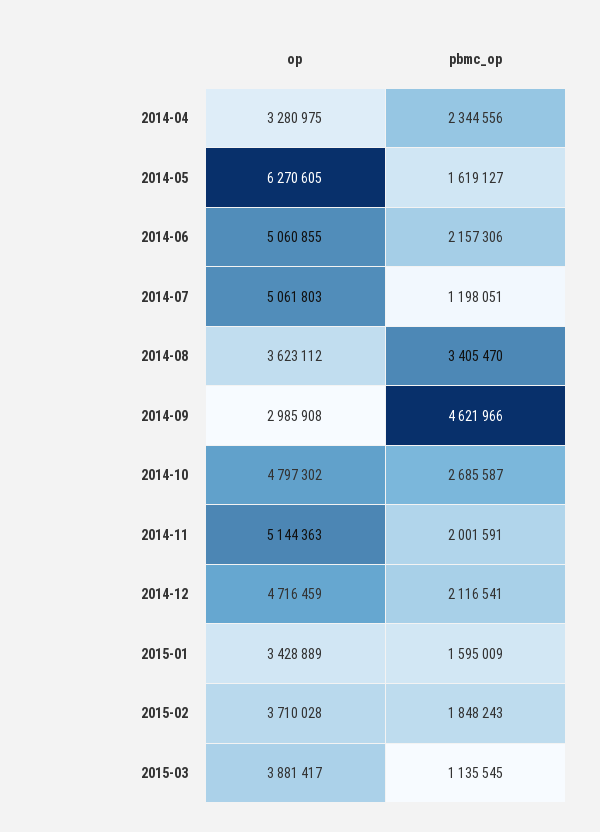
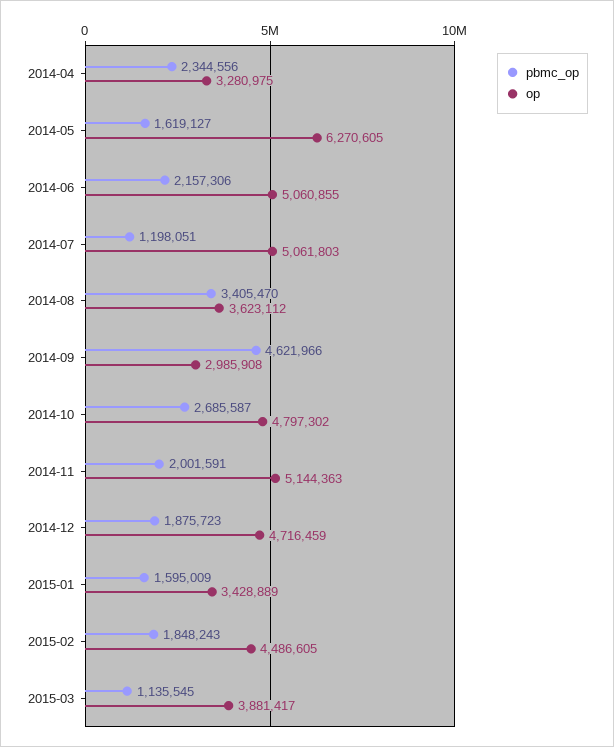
  {
    "op": {
      "2014-04": 3280975,
      "2014-05": 6270605,
      "2014-06": 5060855,
      "2014-07": 5061803,
      "2014-08": 3623112,
      "2014-09": 2985908,
      "2014-10": 4797302,
      "2014-11": 5144363,
      "2014-12": 4716459,
      "2015-01": 3428889,
-     "2015-02": 3710028,
+     "2015-02": 4486605,
      "2015-03": 3881417
    },
    "pbmc_op": {
      "2014-04": 2344556,
      "2014-05": 1619127,
      "2014-06": 2157306,
      "2014-07": 1198051,
      "2014-08": 3405470,
      "2014-09": 4621966,
      "2014-10": 2685587,
      "2014-11": 2001591,
-     "2014-12": 2116541,
+     "2014-12": 1875723,
      "2015-01": 1595009,
      "2015-02": 1848243,
      "2015-03": 1135545
    }
  }

